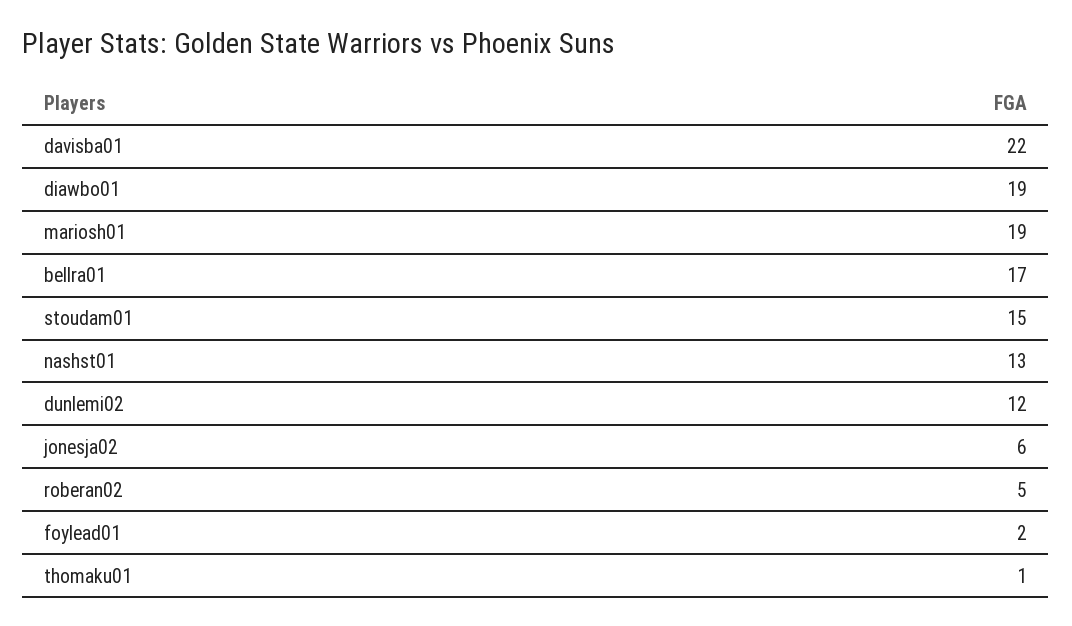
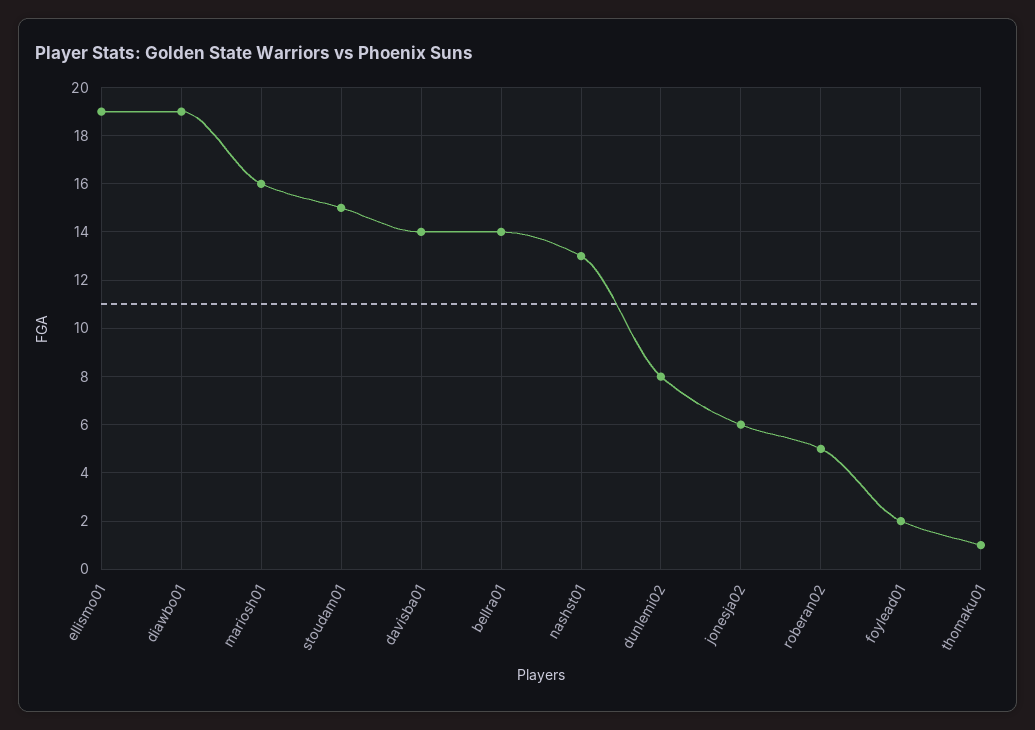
  {
-   "davisba01": 22,
+   "davisba01": 14,
    "diawbo01": 19,
-   "mariosh01": 19,
+   "mariosh01": 16,
-   "bellra01": 17,
+   "bellra01": 14,
    "stoudam01": 15,
    "nashst01": 13,
-   "dunlemi02": 12,
+   "dunlemi02": 8,
    "jonesja02": 6,
    "roberan02": 5,
    "foylead01": 2,
-   "thomaku01": 1
+   "thomaku01": 1,
+   "ellismo01": 19
  }

